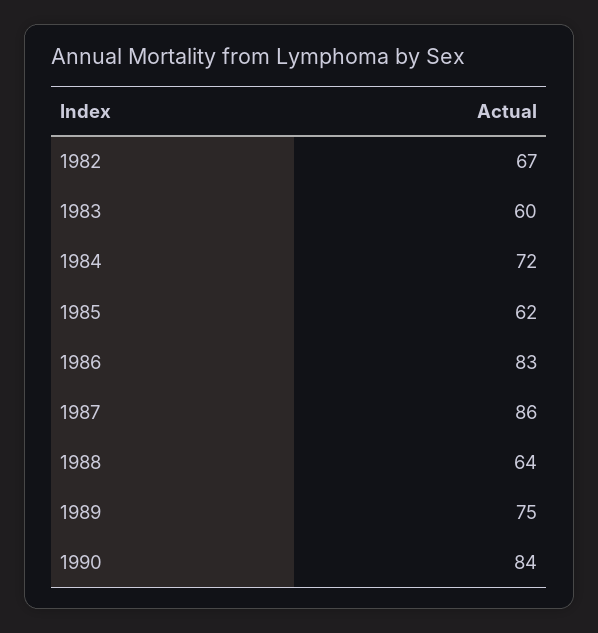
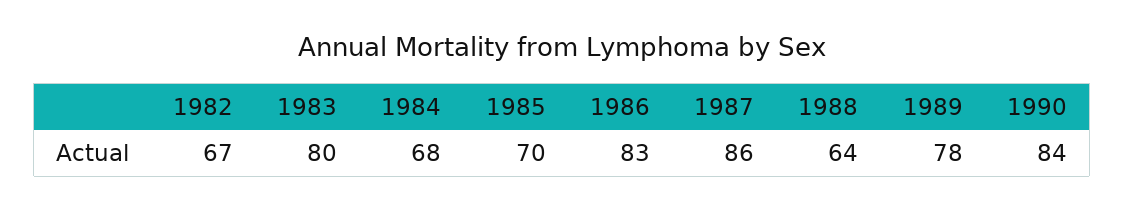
  {
    "1982": 67,
-   "1983": 60,
+   "1983": 80,
-   "1984": 72,
+   "1984": 68,
-   "1985": 62,
+   "1985": 70,
    "1986": 83,
    "1987": 86,
    "1988": 64,
-   "1989": 75,
+   "1989": 78,
    "1990": 84
  }

